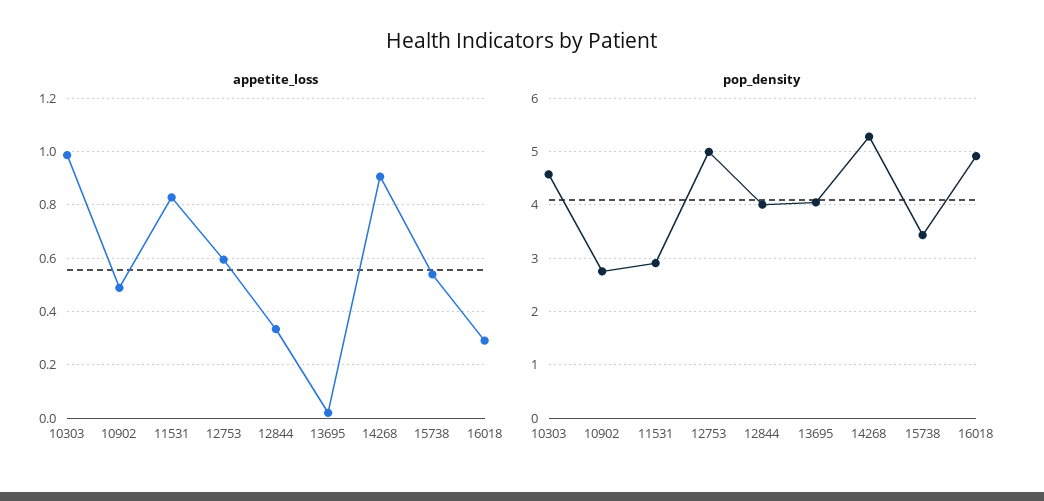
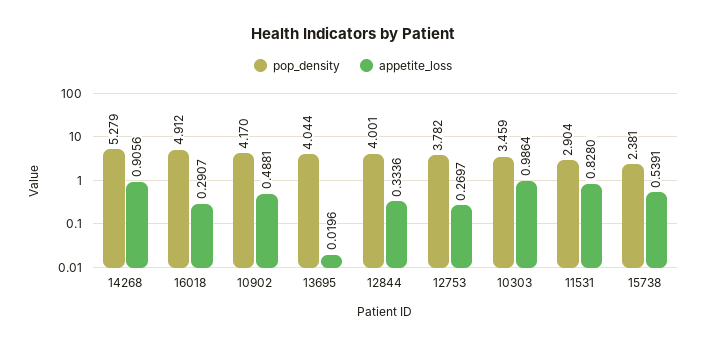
  {
    "appetite_loss": {
      "10303": 0.9864,
      "10902": 0.4881,
      "11531": 0.828,
-     "12753": 0.6,
+     "12753": 0.2697,
      "12844": 0.3336,
      "13695": 0.0196,
      "14268": 0.9056,
      "15738": 0.5391,
      "16018": 0.2907
    },
    "pop_density": {
-     "10303": 4.6,
+     "10303": 3.459,
-     "10902": 2.8,
+     "10902": 4.17,
      "11531": 2.904,
-     "12753": 5,
+     "12753": 3.782,
      "12844": 4.001,
      "13695": 4.044,
      "14268": 5.279,
-     "15738": 3.4,
+     "15738": 2.381,
      "16018": 4.912
    }
  }

